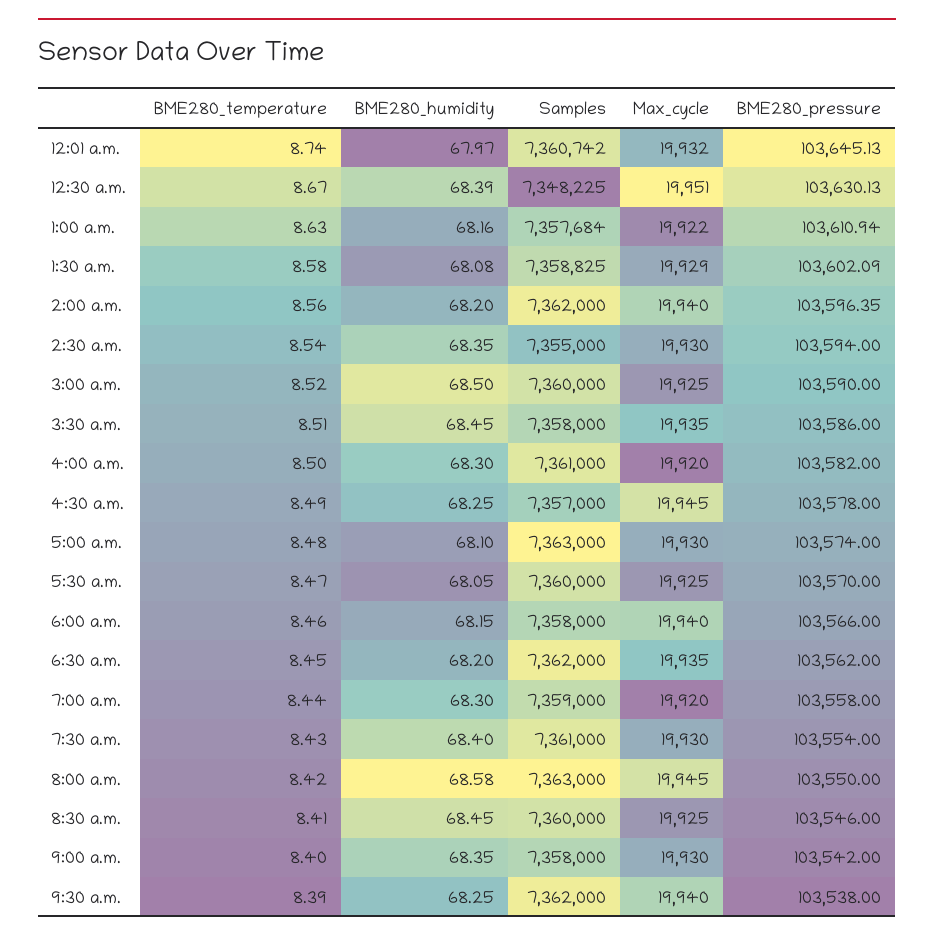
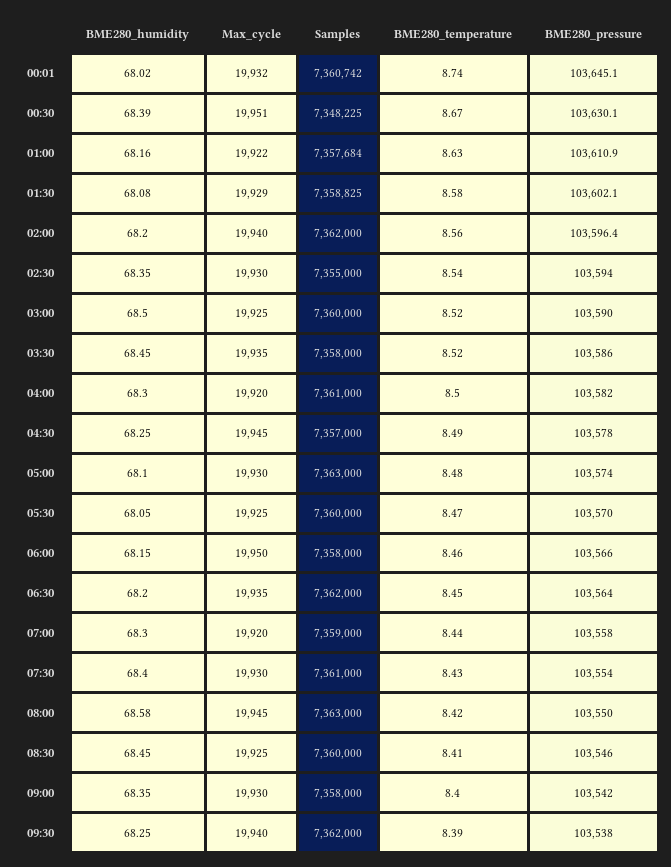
  {
    "BME280_temperature": {
      "12:01 a.m.": 8.74,
      "12:30 a.m.": 8.67,
      "1:00 a.m.": 8.63,
      "1:30 a.m.": 8.58,
      "2:00 a.m.": 8.56,
      "2:30 a.m.": 8.54,
      "3:00 a.m.": 8.52,
-     "3:30 a.m.": 8.51,
+     "3:30 a.m.": 8.52,
      "4:00 a.m.": 8.5,
      "4:30 a.m.": 8.49,
      "5:00 a.m.": 8.48,
      "5:30 a.m.": 8.47,
      "6:00 a.m.": 8.46,
      "6:30 a.m.": 8.45,
      "7:00 a.m.": 8.44,
      "7:30 a.m.": 8.43,
      "8:00 a.m.": 8.42,
      "8:30 a.m.": 8.41,
      "9:00 a.m.": 8.4,
      "9:30 a.m.": 8.39
    },
    "BME280_humidity": {
-     "12:01 a.m.": 67.97,
+     "12:01 a.m.": 68.02,
      "12:30 a.m.": 68.39,
      "1:00 a.m.": 68.16,
      "1:30 a.m.": 68.08,
      "2:00 a.m.": 68.2,
      "2:30 a.m.": 68.35,
      "3:00 a.m.": 68.5,
      "3:30 a.m.": 68.45,
      "4:00 a.m.": 68.3,
      "4:30 a.m.": 68.25,
      "5:00 a.m.": 68.1,
      "5:30 a.m.": 68.05,
      "6:00 a.m.": 68.15,
      "6:30 a.m.": 68.2,
      "7:00 a.m.": 68.3,
      "7:30 a.m.": 68.4,
      "8:00 a.m.": 68.58,
      "8:30 a.m.": 68.45,
      "9:00 a.m.": 68.35,
      "9:30 a.m.": 68.25
    },
    "Samples": {
      "12:01 a.m.": 7360742,
      "12:30 a.m.": 7348225,
      "1:00 a.m.": 7357684,
      "1:30 a.m.": 7358825,
      "2:00 a.m.": 7362000,
      "2:30 a.m.": 7355000,
      "3:00 a.m.": 7360000,
      "3:30 a.m.": 7358000,
      "4:00 a.m.": 7361000,
      "4:30 a.m.": 7357000,
      "5:00 a.m.": 7363000,
      "5:30 a.m.": 7360000,
      "6:00 a.m.": 7358000,
      "6:30 a.m.": 7362000,
      "7:00 a.m.": 7359000,
      "7:30 a.m.": 7361000,
      "8:00 a.m.": 7363000,
      "8:30 a.m.": 7360000,
      "9:00 a.m.": 7358000,
      "9:30 a.m.": 7362000
    },
    "Max_cycle": {
      "12:01 a.m.": 19932,
      "12:30 a.m.": 19951,
      "1:00 a.m.": 19922,
      "1:30 a.m.": 19929,
      "2:00 a.m.": 19940,
      "2:30 a.m.": 19930,
      "3:00 a.m.": 19925,
      "3:30 a.m.": 19935,
      "4:00 a.m.": 19920,
      "4:30 a.m.": 19945,
      "5:00 a.m.": 19930,
      "5:30 a.m.": 19925,
-     "6:00 a.m.": 19940,
+     "6:00 a.m.": 19950,
      "6:30 a.m.": 19935,
      "7:00 a.m.": 19920,
      "7:30 a.m.": 19930,
      "8:00 a.m.": 19945,
      "8:30 a.m.": 19925,
      "9:00 a.m.": 19930,
      "9:30 a.m.": 19940
    },
    "BME280_pressure": {
      "12:01 a.m.": 103645.13,
      "12:30 a.m.": 103630.13,
      "1:00 a.m.": 103610.94,
      "1:30 a.m.": 103602.09,
      "2:00 a.m.": 103596.35,
      "2:30 a.m.": 103594,
      "3:00 a.m.": 103590,
      "3:30 a.m.": 103586,
      "4:00 a.m.": 103582,
      "4:30 a.m.": 103578,
      "5:00 a.m.": 103574,
      "5:30 a.m.": 103570,
      "6:00 a.m.": 103566,
-     "6:30 a.m.": 103562,
+     "6:30 a.m.": 103564,
      "7:00 a.m.": 103558,
      "7:30 a.m.": 103554,
      "8:00 a.m.": 103550,
      "8:30 a.m.": 103546,
      "9:00 a.m.": 103542,
      "9:30 a.m.": 103538
    }
  }

